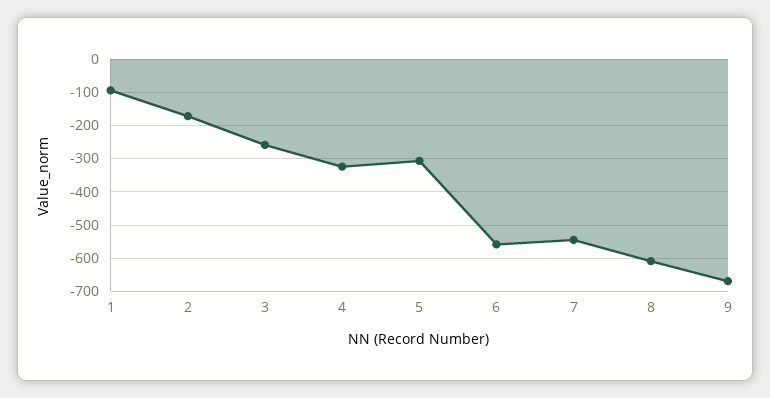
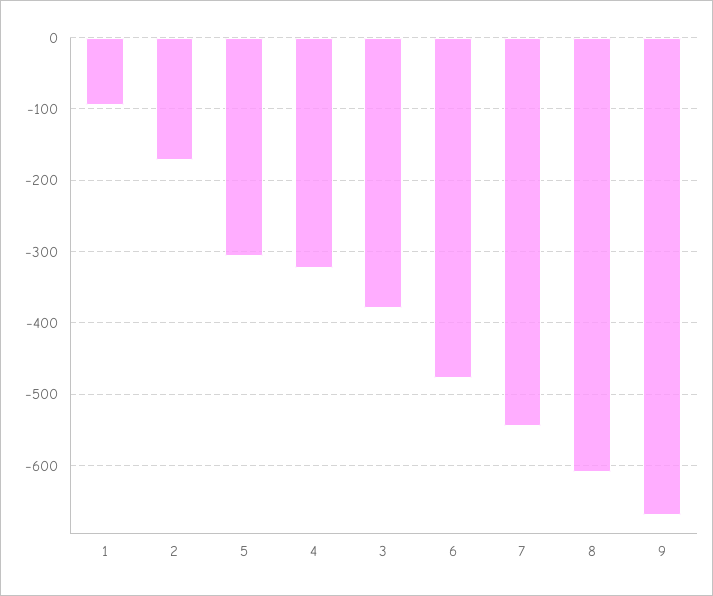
  {
    "1": -90,
    "2": -170,
-   "3": -260,
+   "3": -380,
    "4": -320,
    "5": -310,
-   "6": -560,
+   "6": -480,
    "7": -540,
    "8": -610,
    "9": -670
  }

